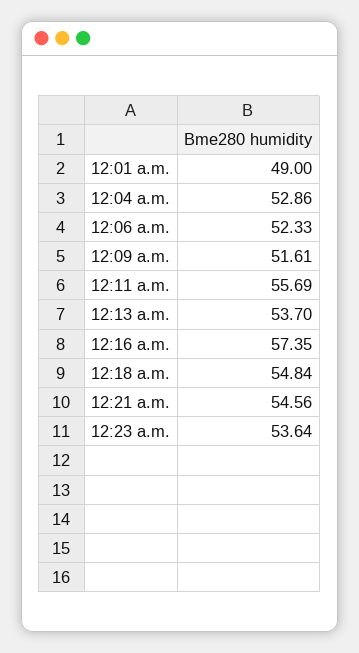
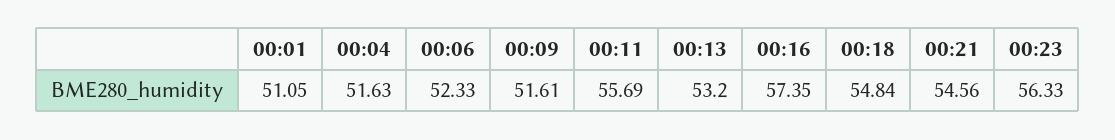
  {
-   "12:01 a.m.": 49,
+   "12:01 a.m.": 51.05,
-   "12:04 a.m.": 52.86,
+   "12:04 a.m.": 51.63,
    "12:06 a.m.": 52.33,
    "12:09 a.m.": 51.61,
    "12:11 a.m.": 55.69,
-   "12:13 a.m.": 53.7,
+   "12:13 a.m.": 53.2,
    "12:16 a.m.": 57.35,
    "12:18 a.m.": 54.84,
    "12:21 a.m.": 54.56,
-   "12:23 a.m.": 53.64
+   "12:23 a.m.": 56.33
  }

